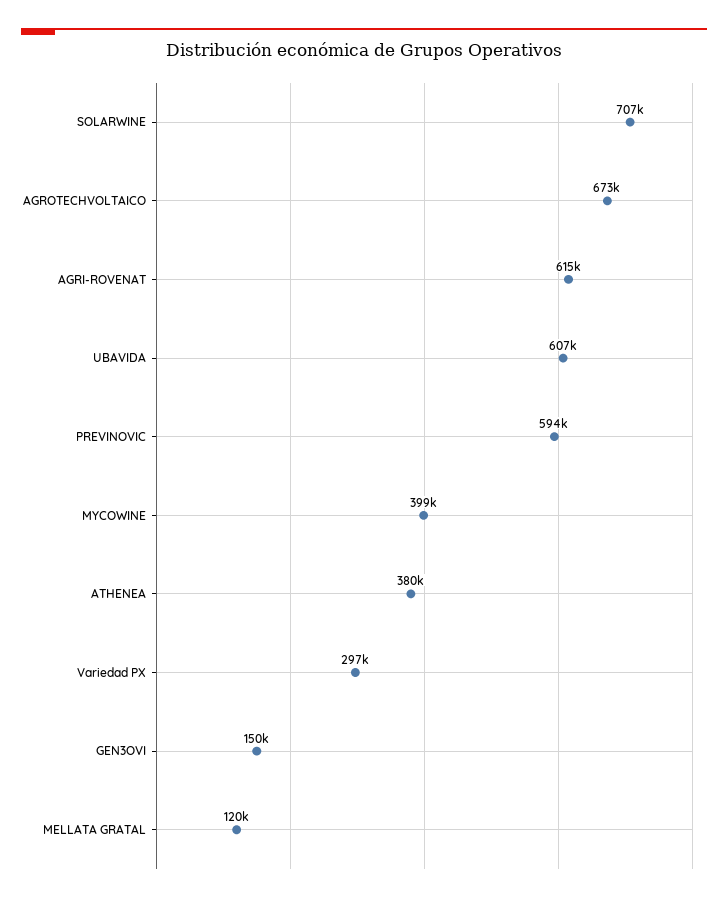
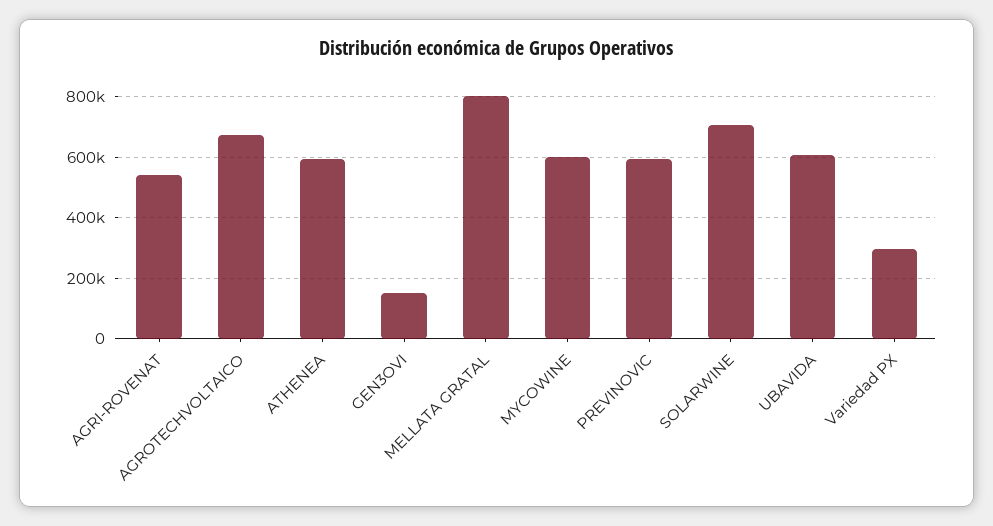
  {
    "SOLARWINE": 707000,
    "AGROTECHVOLTAICO": 673000,
-   "AGRI-ROVENAT": 615000,
+   "AGRI-ROVENAT": 540000,
    "UBAVIDA": 607000,
    "PREVINOVIC": 594000,
-   "MYCOWINE": 399000,
+   "MYCOWINE": 600000,
-   "ATHENEA": 380000,
+   "ATHENEA": 600000,
    "Variedad PX": 297000,
    "GEN3OVI": 150000,
-   "MELLATA GRATAL": 120000
+   "MELLATA GRATAL": 800000
  }

